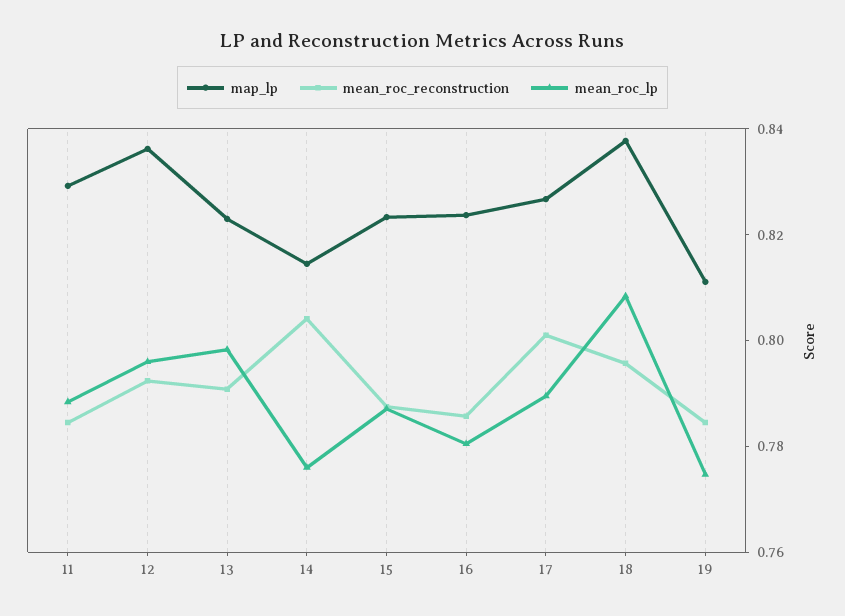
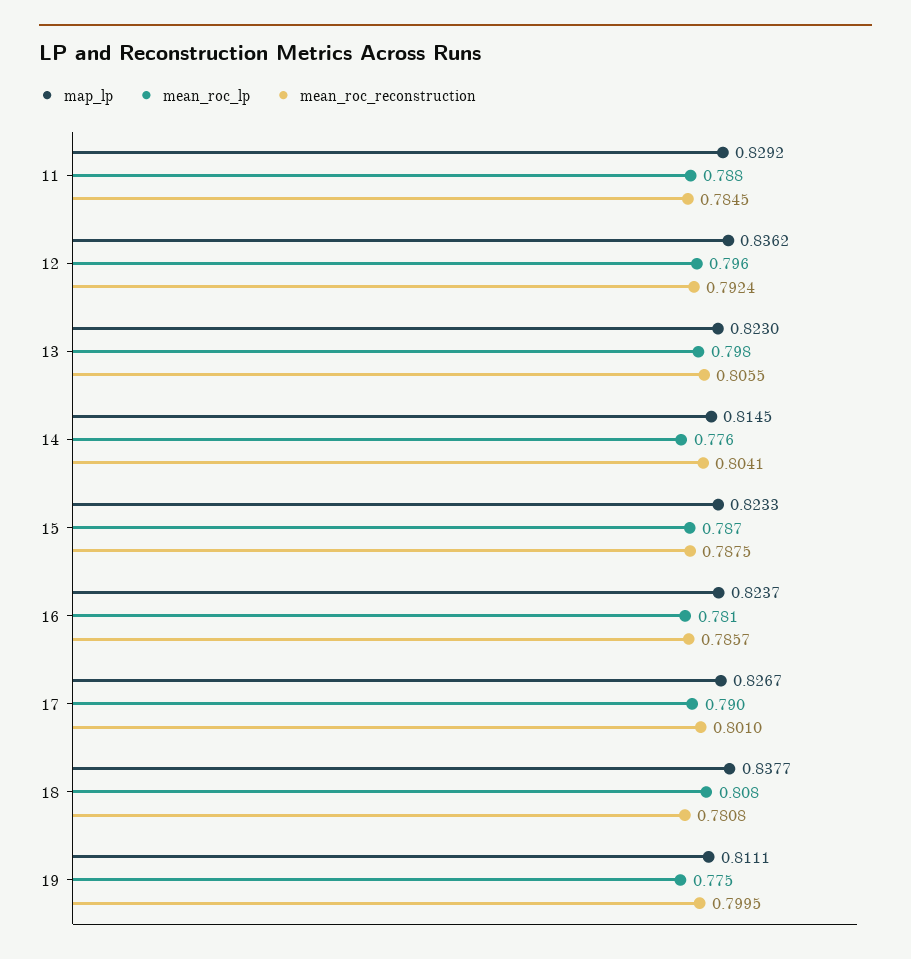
  {
    "map_lp": {
      "11": 0.8292,
      "12": 0.8362,
      "13": 0.823,
      "14": 0.8145,
      "15": 0.8233,
      "16": 0.8237,
      "17": 0.8267,
      "18": 0.8377,
      "19": 0.8111
    },
    "mean_roc_reconstruction": {
      "11": 0.7845,
      "12": 0.7924,
-     "13": 0.79,
+     "13": 0.8055,
      "14": 0.8041,
      "15": 0.7875,
      "16": 0.7857,
      "17": 0.801,
-     "18": 0.795,
+     "18": 0.7808,
-     "19": 0.785
+     "19": 0.7995
    },
    "mean_roc_lp": {
      "11": 0.788,
      "12": 0.796,
      "13": 0.798,
      "14": 0.776,
      "15": 0.787,
      "16": 0.781,
      "17": 0.79,
      "18": 0.808,
      "19": 0.775
    }
  }

